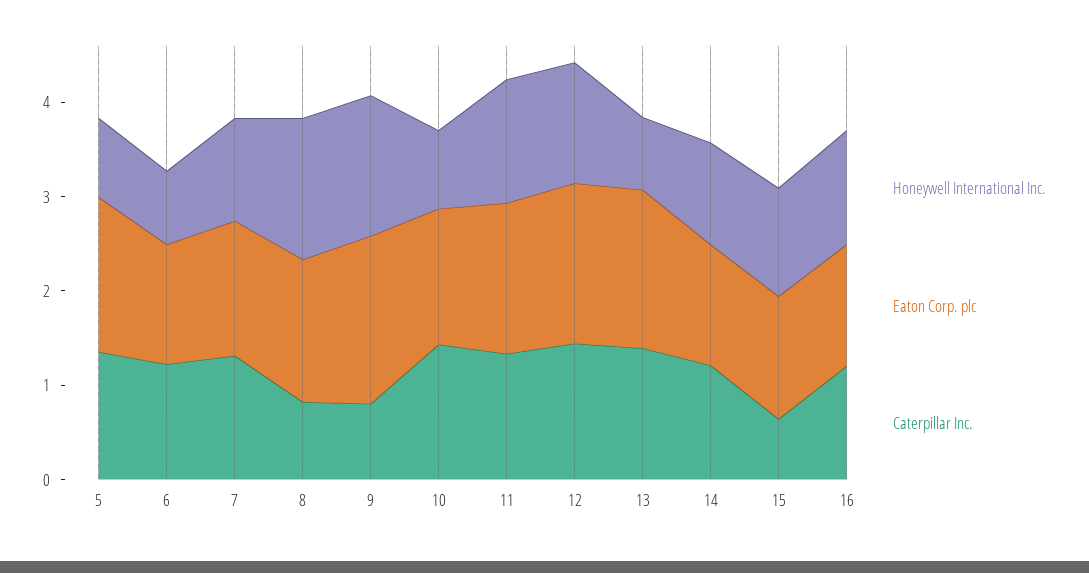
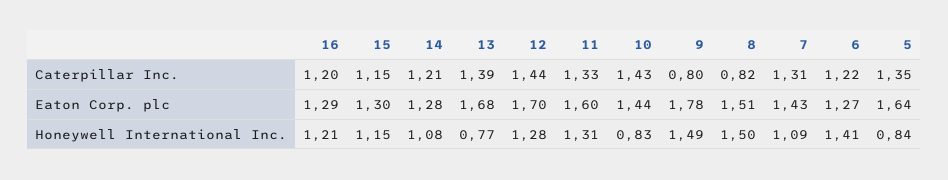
  {
    "Honeywell International Inc.": {
      "5": 0.84,
-     "6": 0.8,
+     "6": 1.41,
      "7": 1.09,
      "8": 1.5,
      "9": 1.49,
      "10": 0.83,
      "11": 1.31,
      "12": 1.28,
      "13": 0.77,
      "14": 1.08,
      "15": 1.15,
      "16": 1.21
    },
    "Eaton Corp. plc": {
      "5": 1.64,
      "6": 1.27,
      "7": 1.43,
      "8": 1.51,
      "9": 1.78,
      "10": 1.44,
      "11": 1.6,
      "12": 1.7,
      "13": 1.68,
      "14": 1.28,
      "15": 1.3,
      "16": 1.29
    },
    "Caterpillar Inc.": {
      "5": 1.35,
      "6": 1.22,
      "7": 1.31,
      "8": 0.82,
      "9": 0.8,
      "10": 1.43,
      "11": 1.33,
      "12": 1.44,
      "13": 1.39,
      "14": 1.21,
-     "15": 0.6,
+     "15": 1.15,
      "16": 1.2
    }
  }

